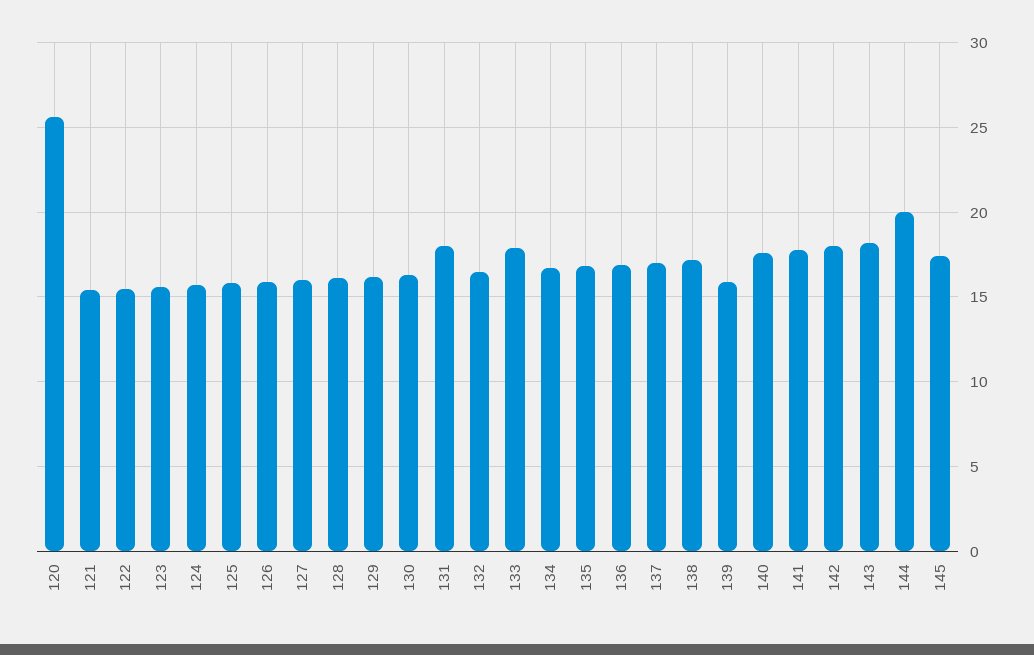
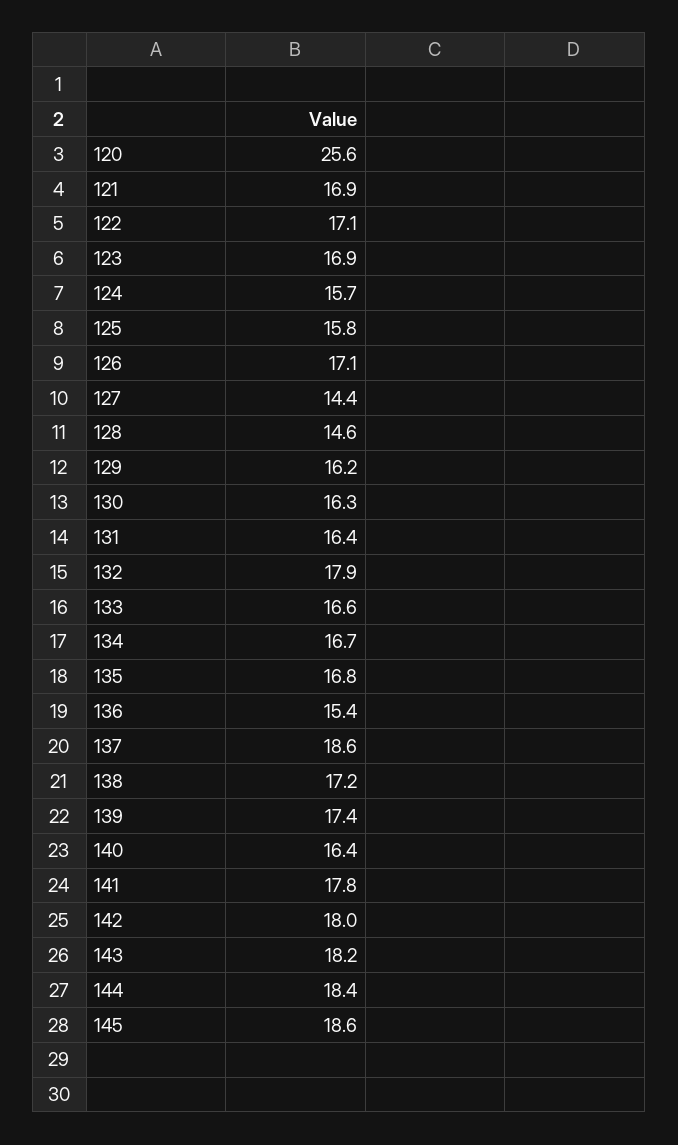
  {
    "120": 25.6,
-   "121": 15.5,
+   "121": 16.9,
-   "122": 15.5,
+   "122": 17.1,
-   "123": 15.5,
+   "123": 16.9,
    "124": 15.7,
    "125": 15.8,
-   "126": 16,
+   "126": 17.1,
-   "127": 16,
+   "127": 14.4,
-   "128": 16,
+   "128": 14.6,
    "129": 16.2,
    "130": 16.3,
-   "131": 18,
+   "131": 16.4,
-   "132": 16.5,
+   "132": 17.9,
-   "133": 18,
+   "133": 16.6,
    "134": 16.7,
    "135": 16.8,
-   "136": 17,
+   "136": 15.4,
-   "137": 17,
+   "137": 18.6,
    "138": 17.2,
-   "139": 16,
+   "139": 17.4,
-   "140": 17.5,
+   "140": 16.4,
    "141": 17.8,
    "142": 18,
    "143": 18.2,
-   "144": 20,
+   "144": 18.4,
-   "145": 17.5
+   "145": 18.6
  }

